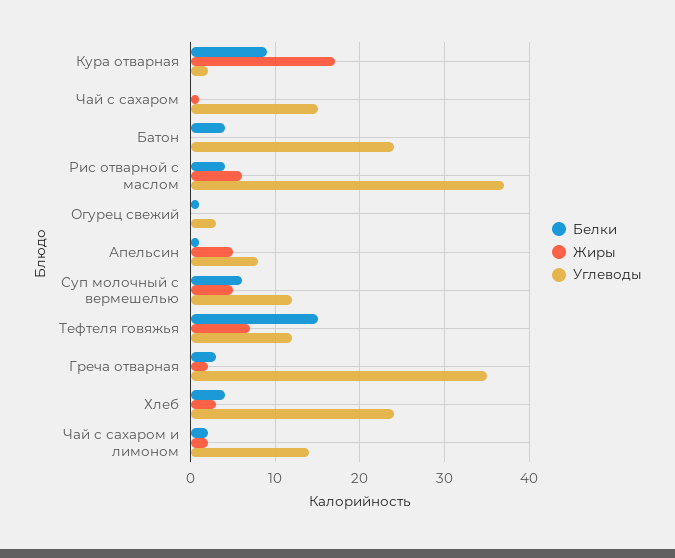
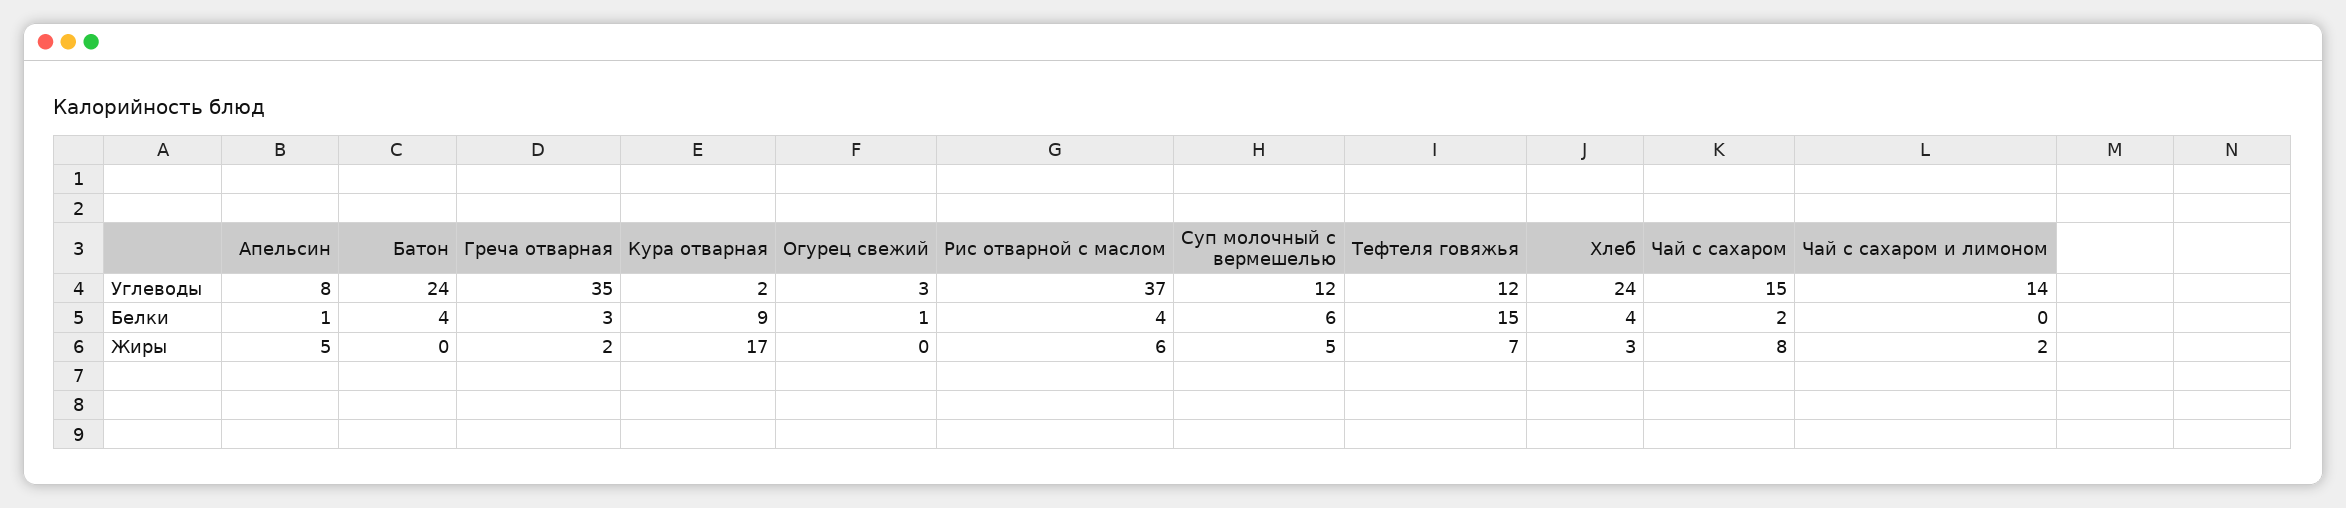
  {
    "Белки": {
      "Кура отварная": 9,
-     "Чай с сахаром": 0,
+     "Чай с сахаром": 2,
      "Батон": 4,
      "Рис отварной с маслом": 4,
      "Огурец свежий": 1,
      "Апельсин": 1,
      "Суп молочный с вермешелью": 6,
      "Тефтеля говяжья": 15,
      "Греча отварная": 3,
      "Хлеб": 4,
-     "Чай с сахаром и лимоном": 2
+     "Чай с сахаром и лимоном": 0
    },
    "Жиры": {
      "Кура отварная": 17,
-     "Чай с сахаром": 1,
+     "Чай с сахаром": 8,
      "Батон": 0,
      "Рис отварной с маслом": 6,
      "Огурец свежий": 0,
      "Апельсин": 5,
      "Суп молочный с вермешелью": 5,
      "Тефтеля говяжья": 7,
      "Греча отварная": 2,
      "Хлеб": 3,
      "Чай с сахаром и лимоном": 2
    },
    "Углеводы": {
      "Кура отварная": 2,
      "Чай с сахаром": 15,
      "Батон": 24,
      "Рис отварной с маслом": 37,
      "Огурец свежий": 3,
      "Апельсин": 8,
      "Суп молочный с вермешелью": 12,
      "Тефтеля говяжья": 12,
      "Греча отварная": 35,
      "Хлеб": 24,
      "Чай с сахаром и лимоном": 14
    }
  }

